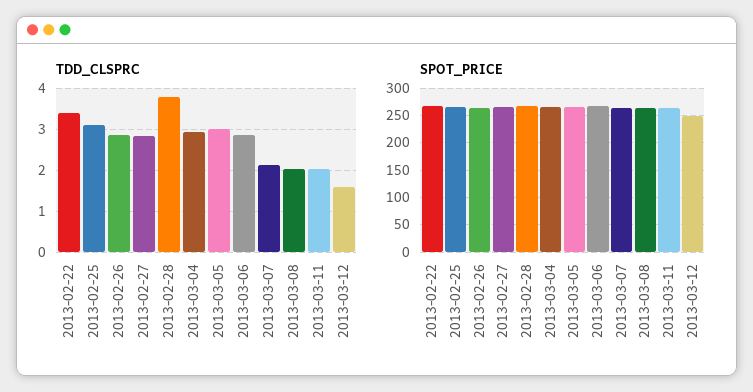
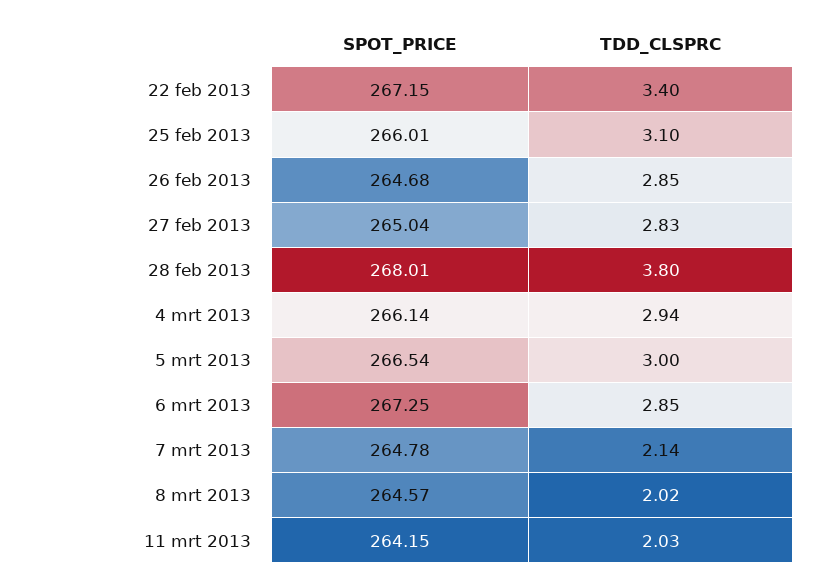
  {
    "TDD_CLSPRC": {
      "2013-02-22": 3.4,
      "2013-02-25": 3.1,
      "2013-02-26": 2.85,
      "2013-02-27": 2.83,
      "2013-02-28": 3.8,
      "2013-03-04": 2.94,
      "2013-03-05": 3,
      "2013-03-06": 2.85,
      "2013-03-07": 2.14,
      "2013-03-08": 2.02,
-     "2013-03-11": 2.03,
+     "2013-03-11": 2.03
-     "2013-03-12": 1.6
    },
    "SPOT_PRICE": {
      "2013-02-22": 267.15,
      "2013-02-25": 266.01,
      "2013-02-26": 264.68,
      "2013-02-27": 265.04,
      "2013-02-28": 268.01,
      "2013-03-04": 266.14,
      "2013-03-05": 266.54,
      "2013-03-06": 267.25,
      "2013-03-07": 264.78,
      "2013-03-08": 264.57,
-     "2013-03-11": 264.15,
+     "2013-03-11": 264.15
-     "2013-03-12": 250
    }
  }

